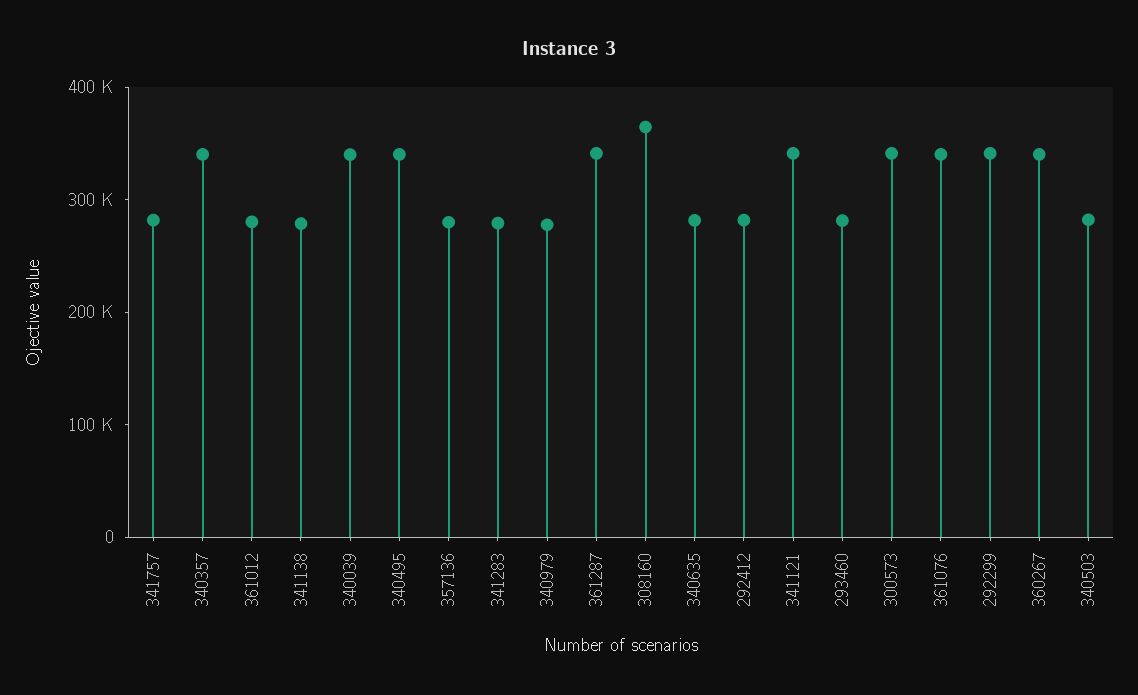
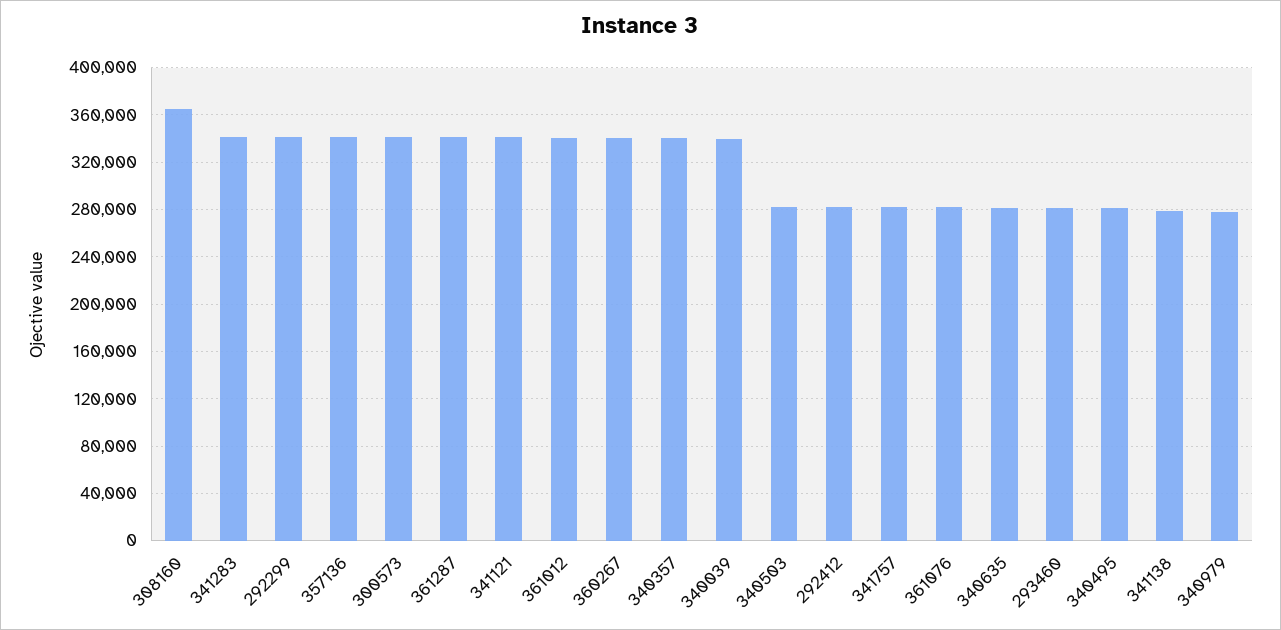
  {
    "341757": 280000,
    "340357": 340000,
-   "361012": 280000,
+   "361012": 340000,
    "341138": 280000,
    "340039": 340000,
-   "340495": 340000,
+   "340495": 280000,
-   "357136": 280000,
+   "357136": 340000,
-   "341283": 280000,
+   "341283": 340000,
    "340979": 280000,
    "361287": 340000,
    "308160": 360000,
    "340635": 280000,
    "292412": 280000,
    "341121": 340000,
    "293460": 280000,
    "300573": 340000,
-   "361076": 340000,
+   "361076": 280000,
    "292299": 340000,
    "360267": 340000,
    "340503": 280000
  }

